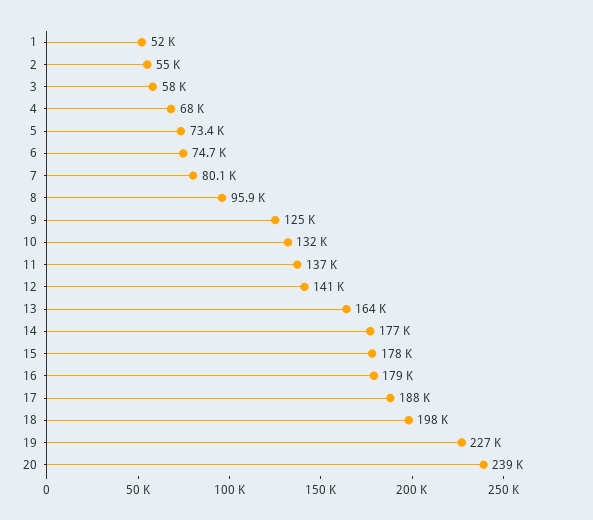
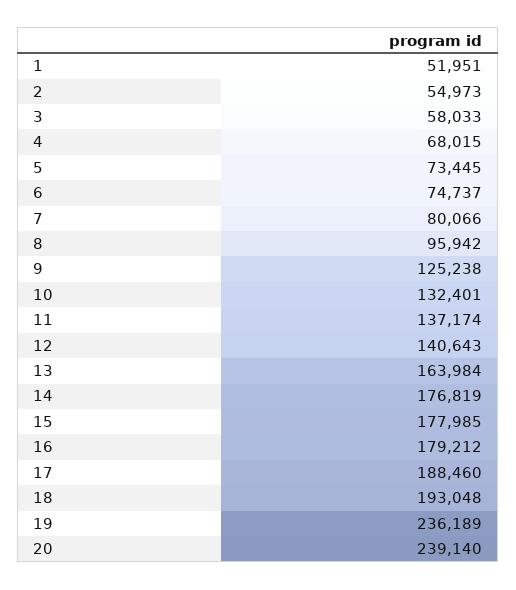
  {
    "1": 51951,
    "2": 54973,
    "3": 58033,
    "4": 68015,
    "5": 73445,
    "6": 74737,
    "7": 80066,
    "8": 95942,
    "9": 125238,
    "10": 132401,
    "11": 137174,
    "12": 140643,
    "13": 163984,
    "14": 176819,
    "15": 177985,
    "16": 179212,
    "17": 188460,
-   "18": 198000,
+   "18": 193048,
-   "19": 227000,
+   "19": 236189,
    "20": 239140
  }

